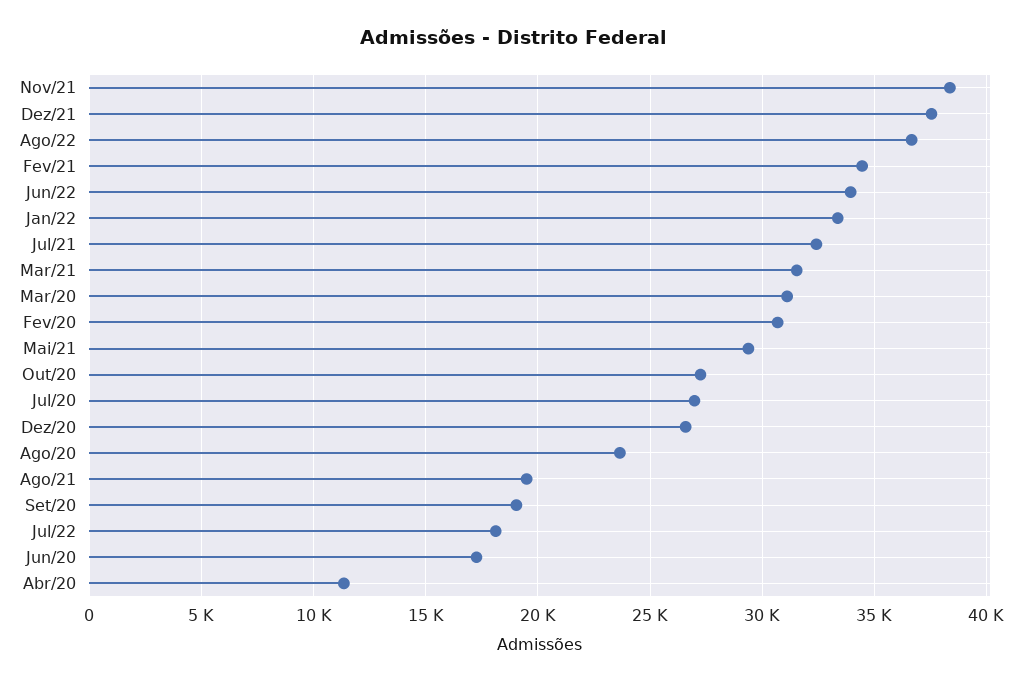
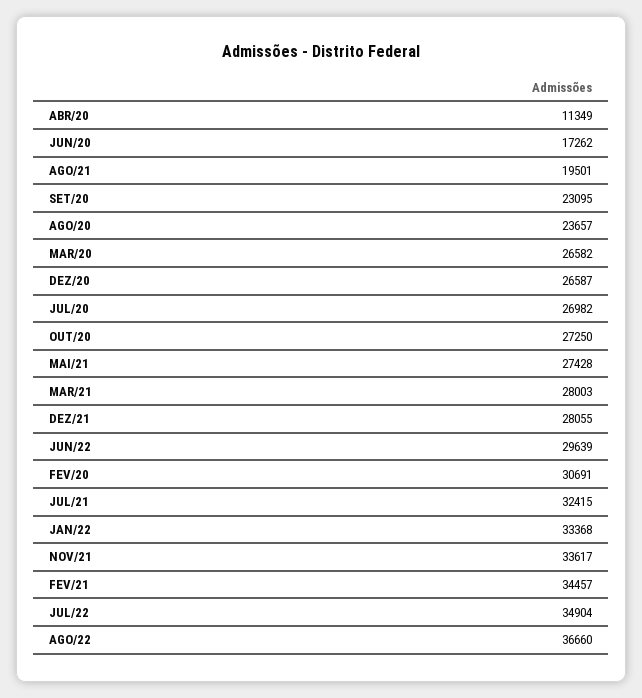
  {
-   "Nov/21": 38500,
+   "Nov/21": 33617,
-   "Dez/21": 37500,
+   "Dez/21": 28055,
    "Ago/22": 36660,
    "Fev/21": 34457,
-   "Jun/22": 34000,
+   "Jun/22": 29639,
    "Jan/22": 33368,
    "Jul/21": 32415,
-   "Mar/21": 31500,
+   "Mar/21": 28003,
-   "Mar/20": 31000,
+   "Mar/20": 26582,
    "Fev/20": 30691,
-   "Mai/21": 29500,
+   "Mai/21": 27428,
    "Out/20": 27250,
    "Jul/20": 26982,
    "Dez/20": 26587,
    "Ago/20": 23657,
    "Ago/21": 19501,
-   "Set/20": 19000,
+   "Set/20": 23095,
-   "Jul/22": 18000,
+   "Jul/22": 34904,
    "Jun/20": 17262,
    "Abr/20": 11349
  }

